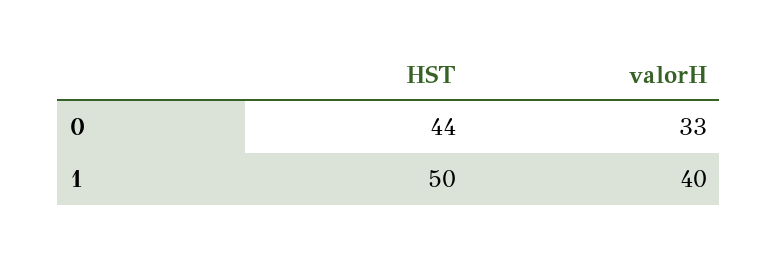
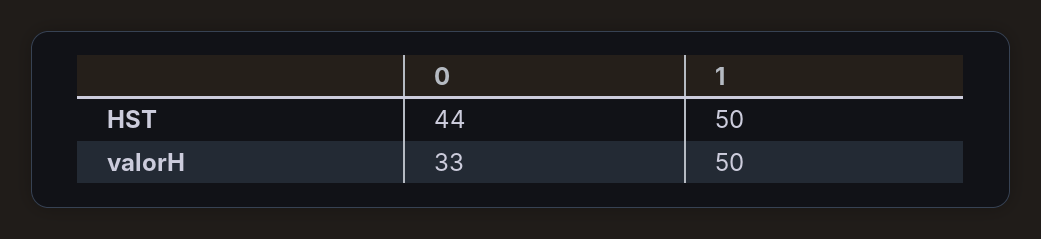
  {
    "HST": {
      "0": 44,
      "1": 50
    },
    "valorH": {
      "0": 33,
-     "1": 40
+     "1": 50
    }
  }

